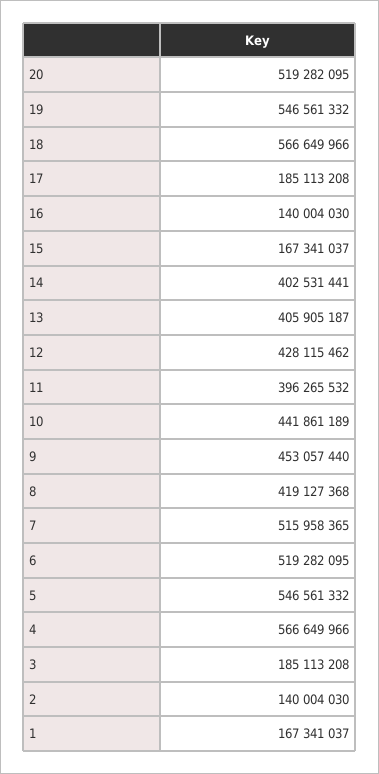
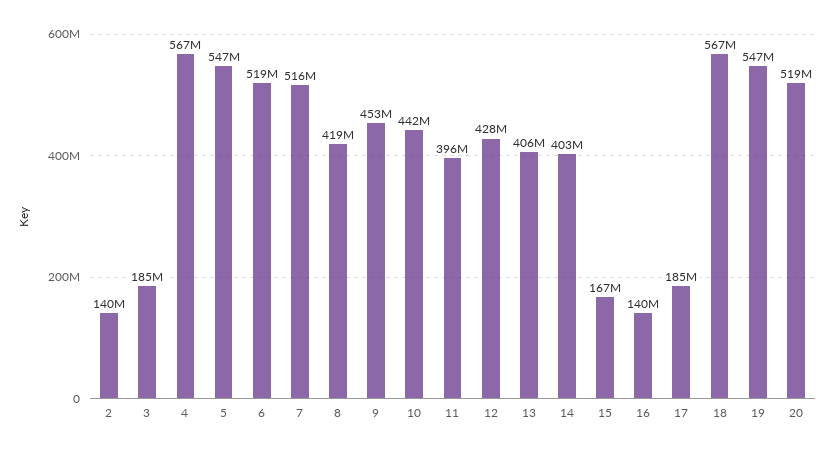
  {
    "20": 519282095,
    "19": 546561332,
    "18": 566649966,
    "17": 185113208,
    "16": 140004030,
    "15": 167341037,
    "14": 402531441,
    "13": 405905187,
    "12": 428115462,
    "11": 396265532,
    "10": 441861189,
    "9": 453057440,
    "8": 419127368,
    "7": 515958365,
    "6": 519282095,
    "5": 546561332,
    "4": 566649966,
    "3": 185113208,
-   "2": 140004030,
+   "2": 140004030
-   "1": 167341037
  }

